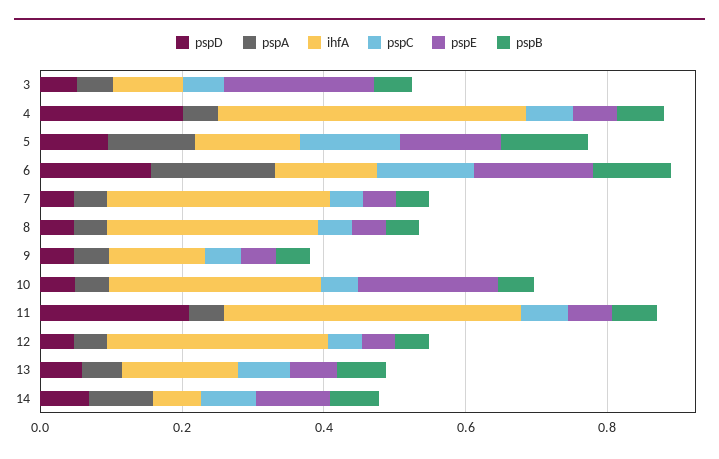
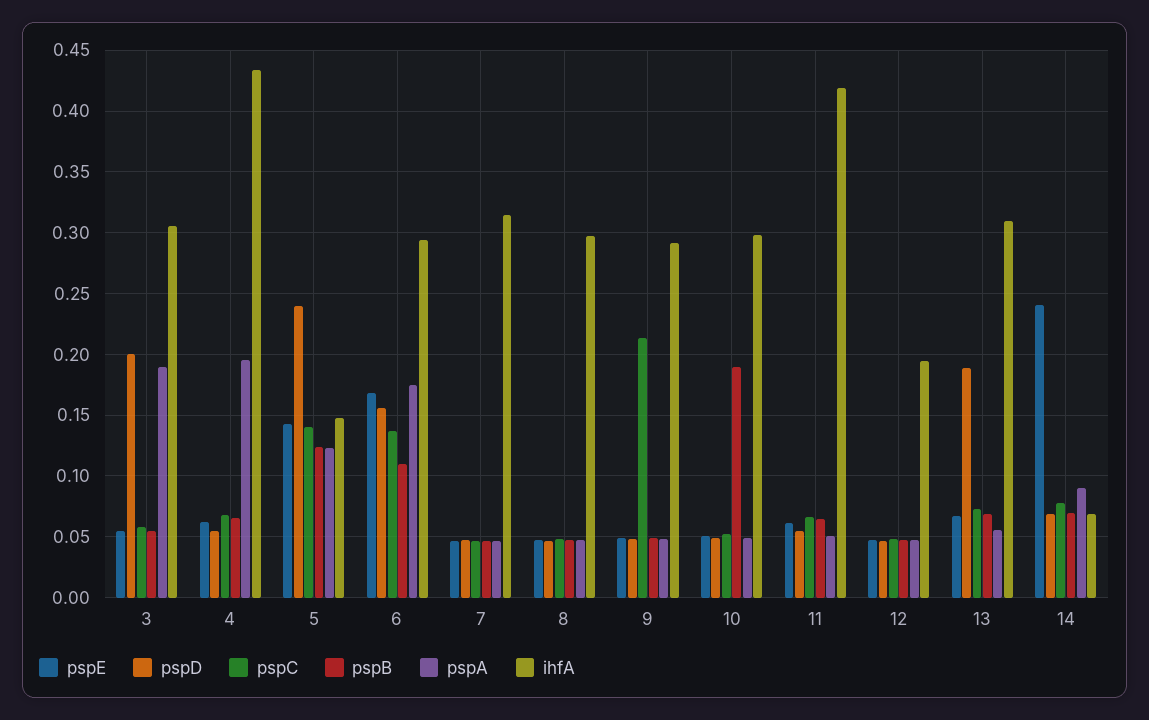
  {
    "pspD": {
-     "3": 0.05,
+     "3": 0.2,
-     "4": 0.2,
+     "4": 0.055,
-     "5": 0.1,
+     "5": 0.24,
      "6": 0.155,
      "7": 0.045,
      "8": 0.045,
      "9": 0.05,
      "10": 0.05,
-     "11": 0.2,
+     "11": 0.055,
      "12": 0.045,
-     "13": 0.05,
+     "13": 0.19,
      "14": 0.07
    },
    "pspA": {
-     "3": 0.05,
+     "3": 0.19,
-     "4": 0.05,
+     "4": 0.195,
      "5": 0.125,
      "6": 0.175,
      "7": 0.045,
      "8": 0.045,
      "9": 0.05,
      "10": 0.05,
      "11": 0.05,
      "12": 0.045,
      "13": 0.055,
      "14": 0.09
    },
    "ihfA": {
-     "3": 0.1,
+     "3": 0.305,
      "4": 0.435,
      "5": 0.15,
-     "6": 0.15,
+     "6": 0.295,
      "7": 0.315,
      "8": 0.3,
-     "9": 0.15,
+     "9": 0.29,
      "10": 0.3,
      "11": 0.42,
-     "12": 0.3,
+     "12": 0.195,
-     "13": 0.15,
+     "13": 0.31,
      "14": 0.07
    },
    "pspC": {
      "3": 0.06,
      "4": 0.07,
      "5": 0.14,
      "6": 0.135,
      "7": 0.045,
      "8": 0.05,
-     "9": 0.05,
+     "9": 0.215,
      "10": 0.05,
      "11": 0.065,
      "12": 0.05,
      "13": 0.075,
      "14": 0.08
    },
    "pspE": {
-     "3": 0.2,
+     "3": 0.055,
      "4": 0.06,
      "5": 0.145,
      "6": 0.17,
      "7": 0.045,
      "8": 0.05,
      "9": 0.05,
-     "10": 0.2,
+     "10": 0.05,
      "11": 0.06,
      "12": 0.05,
      "13": 0.065,
-     "14": 0.1
+     "14": 0.24
    },
    "pspB": {
      "3": 0.055,
      "4": 0.065,
      "5": 0.125,
      "6": 0.11,
      "7": 0.045,
      "8": 0.045,
      "9": 0.05,
-     "10": 0.05,
+     "10": 0.19,
      "11": 0.065,
      "12": 0.05,
      "13": 0.07,
      "14": 0.07
    }
  }

